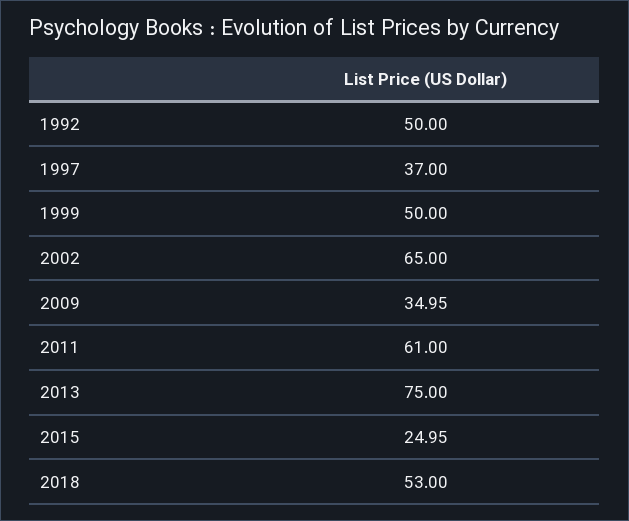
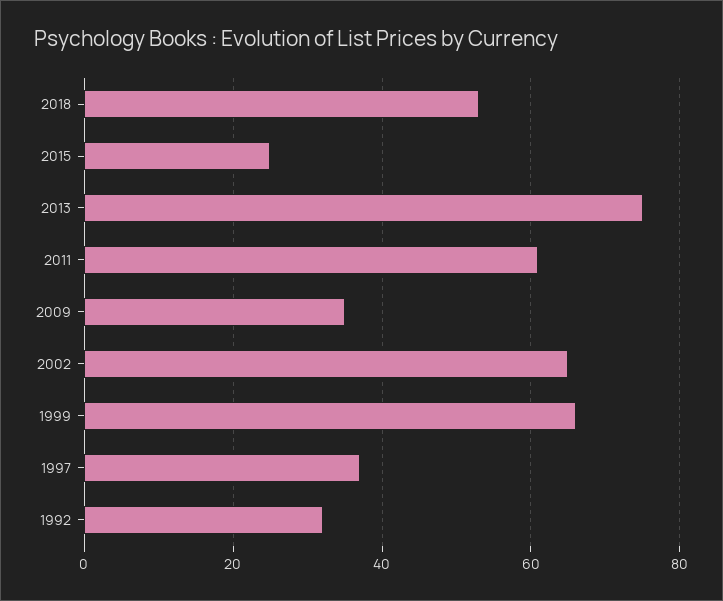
  {
-   "1992": 50,
+   "1992": 32,
    "1997": 37,
-   "1999": 50,
+   "1999": 66,
    "2002": 65,
    "2009": 34.95,
    "2011": 61,
    "2013": 75,
    "2015": 24.95,
    "2018": 53
  }

